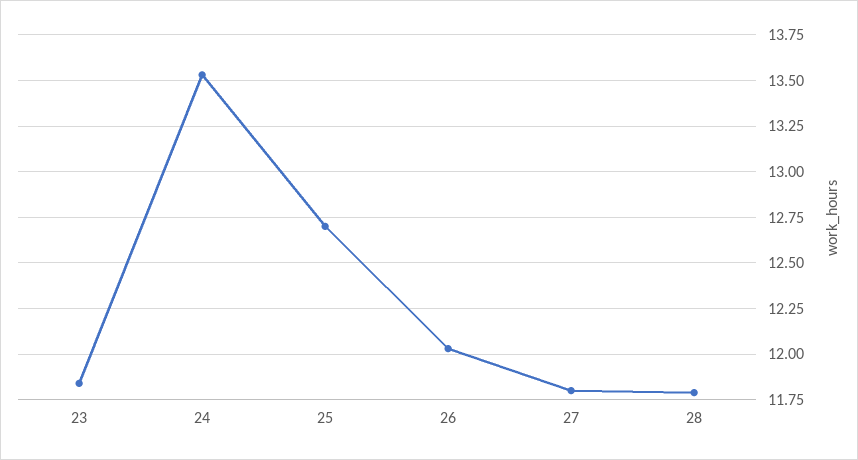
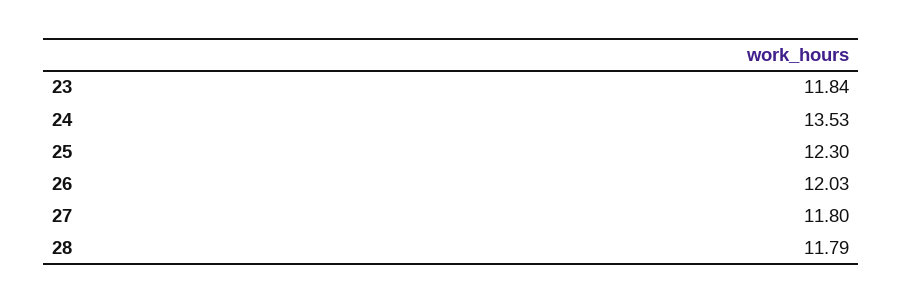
  {
    "23": 11.84,
    "24": 13.53,
-   "25": 12.7,
+   "25": 12.3,
    "26": 12.03,
    "27": 11.8,
    "28": 11.79
  }

